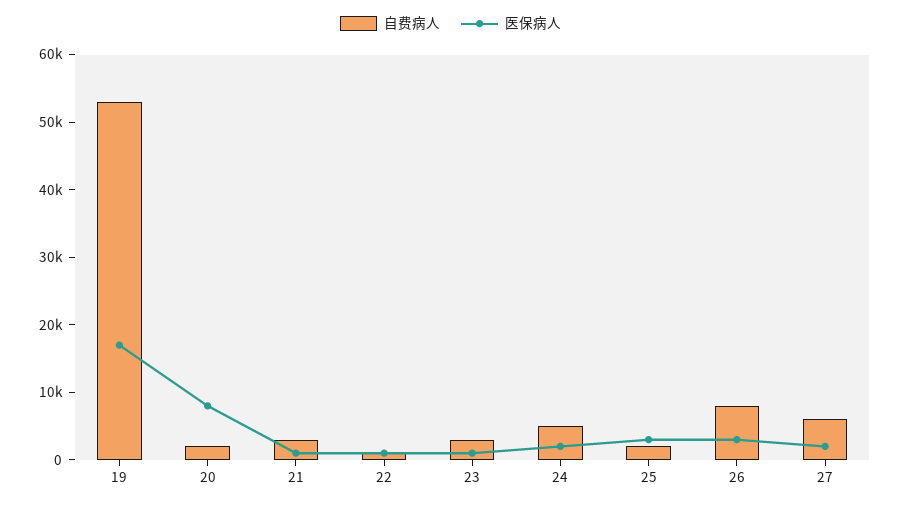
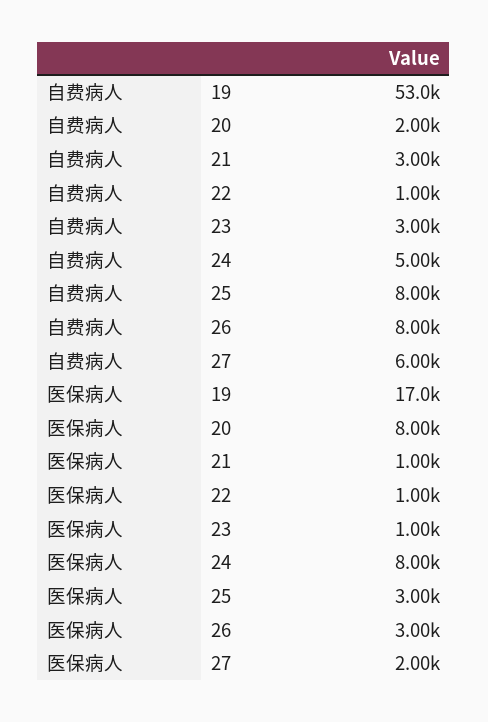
  {
    "自费病人": {
      "19": 53000,
      "20": 2000,
      "21": 3000,
      "22": 1000,
      "23": 3000,
      "24": 5000,
-     "25": 2000,
+     "25": 8000,
      "26": 8000,
      "27": 6000
    },
    "医保病人": {
      "19": 17000,
      "20": 8000,
      "21": 1000,
      "22": 1000,
      "23": 1000,
-     "24": 2000,
+     "24": 8000,
      "25": 3000,
      "26": 3000,
      "27": 2000
    }
  }

